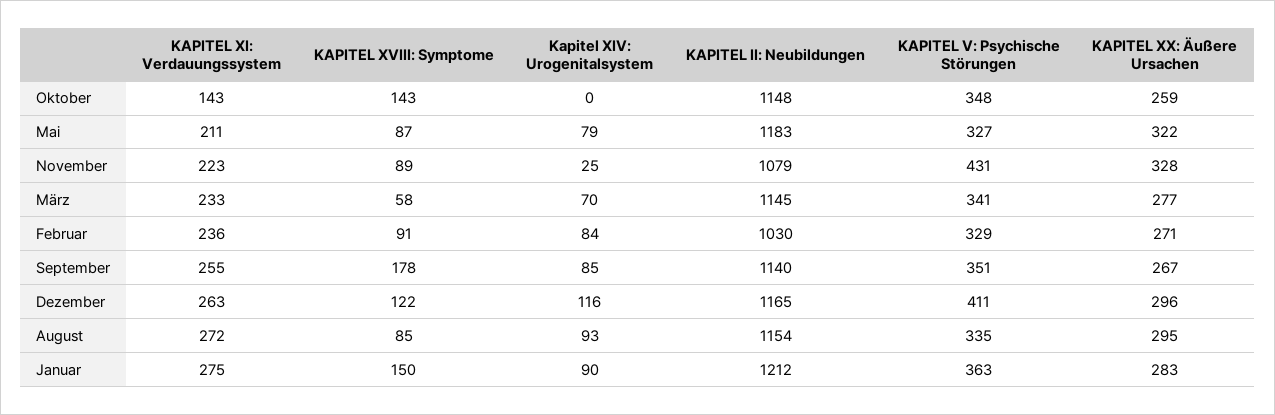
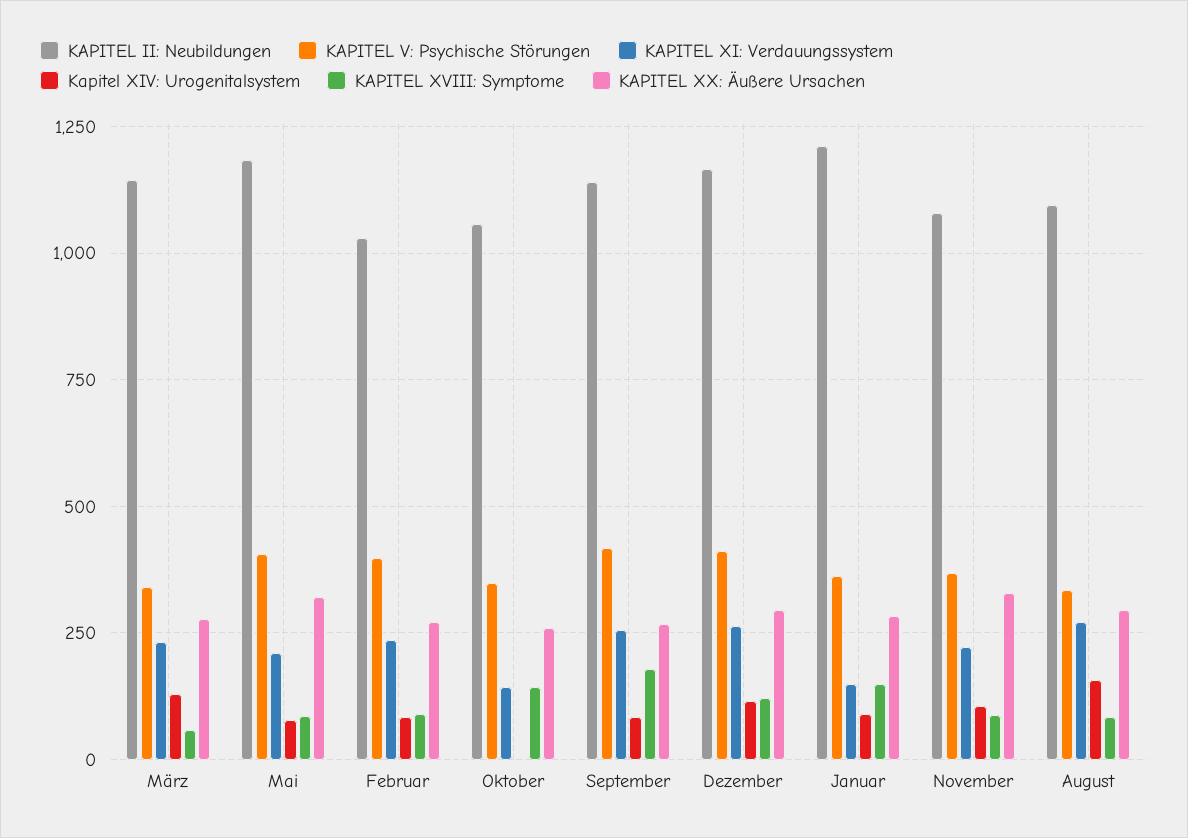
  {
    "KAPITEL XI: Verdauungssystem": {
      "Oktober": 143,
      "Mai": 211,
      "November": 223,
      "März": 233,
      "Februar": 236,
      "September": 255,
      "Dezember": 263,
      "August": 272,
-     "Januar": 275
+     "Januar": 150
    },
    "KAPITEL XVIII: Symptome": {
      "Oktober": 143,
      "Mai": 87,
      "November": 89,
      "März": 58,
      "Februar": 91,
      "September": 178,
      "Dezember": 122,
      "August": 85,
      "Januar": 150
    },
    "Kapitel XIV: Urogenitalsystem": {
      "Oktober": 0,
      "Mai": 79,
-     "November": 25,
+     "November": 100,
-     "März": 70,
+     "März": 125,
      "Februar": 84,
      "September": 85,
      "Dezember": 116,
-     "August": 93,
+     "August": 150,
      "Januar": 90
    },
    "KAPITEL II: Neubildungen": {
-     "Oktober": 1148,
+     "Oktober": 1050,
      "Mai": 1183,
      "November": 1079,
      "März": 1145,
      "Februar": 1030,
      "September": 1140,
      "Dezember": 1165,
-     "August": 1154,
+     "August": 1100,
      "Januar": 1212
    },
    "KAPITEL V: Psychische Störungen": {
      "Oktober": 348,
-     "Mai": 327,
+     "Mai": 400,
-     "November": 431,
+     "November": 375,
      "März": 341,
-     "Februar": 329,
+     "Februar": 400,
-     "September": 351,
+     "September": 425,
      "Dezember": 411,
      "August": 335,
      "Januar": 363
    },
    "KAPITEL XX: Äußere Ursachen": {
      "Oktober": 259,
      "Mai": 322,
      "November": 328,
      "März": 277,
      "Februar": 271,
      "September": 267,
      "Dezember": 296,
      "August": 295,
      "Januar": 283
    }
  }

